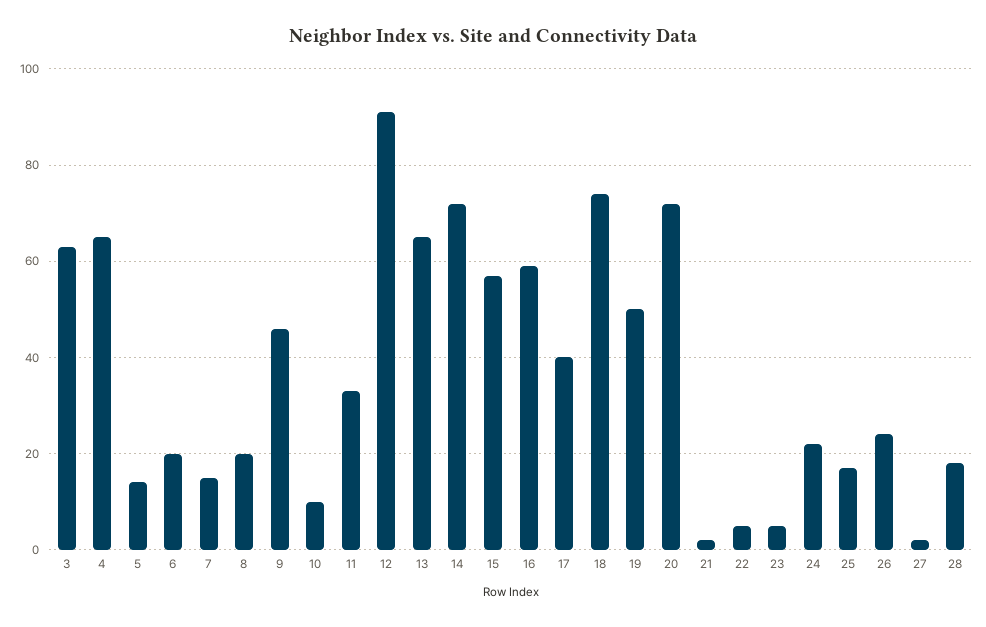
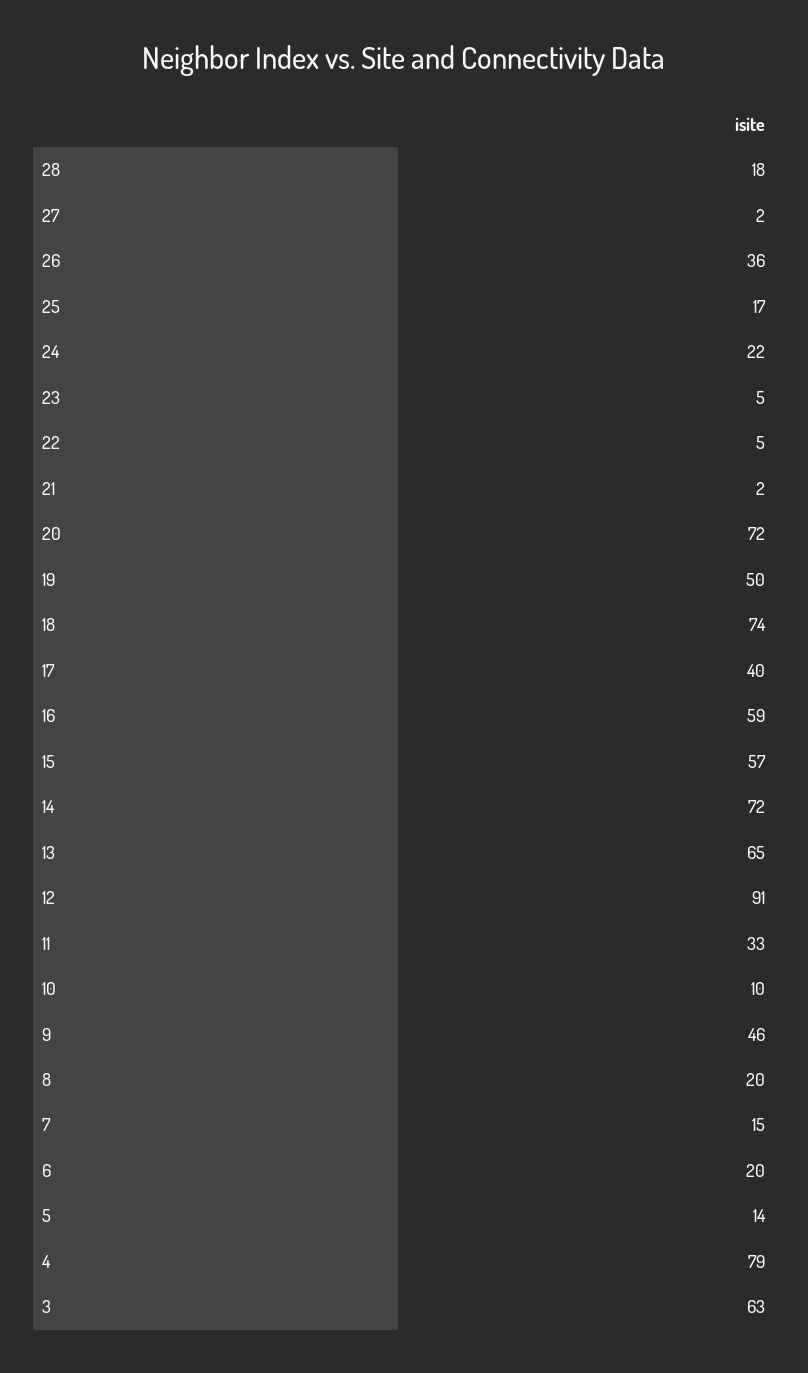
  {
    "3": 63,
-   "4": 65,
+   "4": 79,
    "5": 14,
    "6": 20,
    "7": 15,
    "8": 20,
    "9": 46,
    "10": 10,
    "11": 33,
    "12": 91,
    "13": 65,
    "14": 72,
    "15": 57,
    "16": 59,
    "17": 40,
    "18": 74,
    "19": 50,
    "20": 72,
    "21": 2,
    "22": 5,
    "23": 5,
    "24": 22,
    "25": 17,
-   "26": 25,
+   "26": 36,
    "27": 2,
    "28": 18
  }

